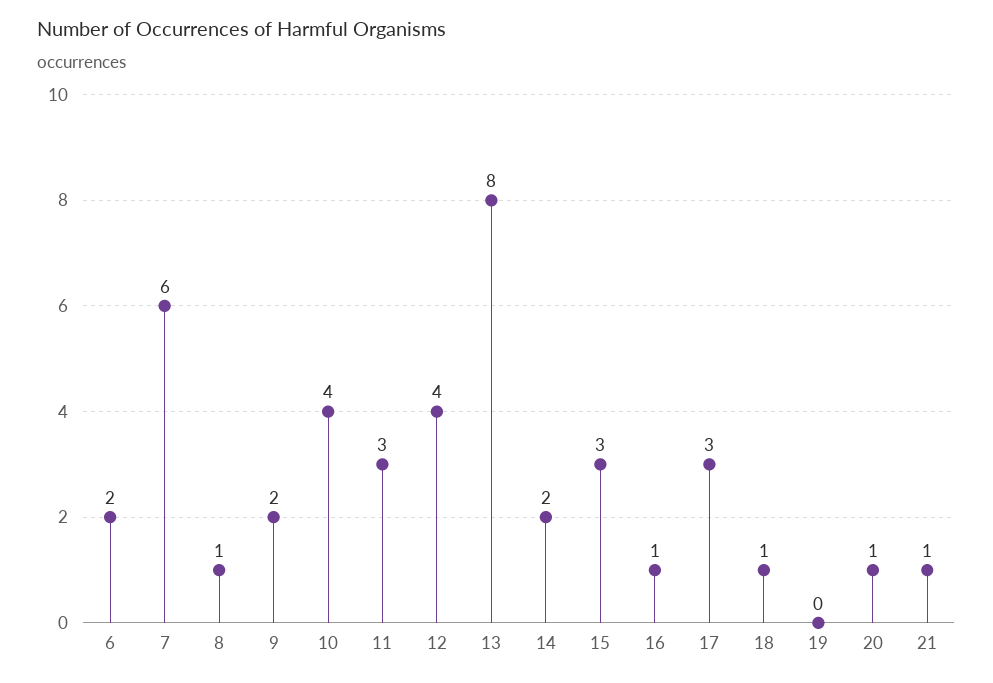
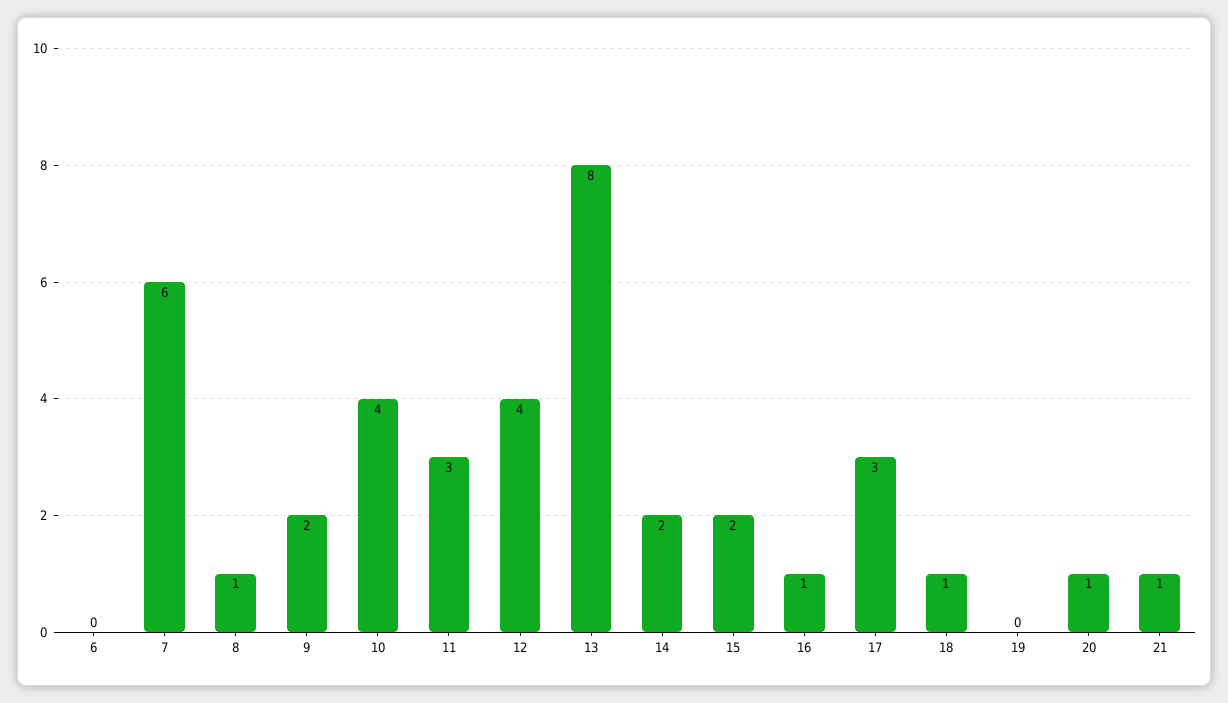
  {
-   "6": 2,
+   "6": 0,
    "7": 6,
    "8": 1,
    "9": 2,
    "10": 4,
    "11": 3,
    "12": 4,
    "13": 8,
    "14": 2,
-   "15": 3,
+   "15": 2,
    "16": 1,
    "17": 3,
    "18": 1,
    "19": 0,
    "20": 1,
    "21": 1
  }

